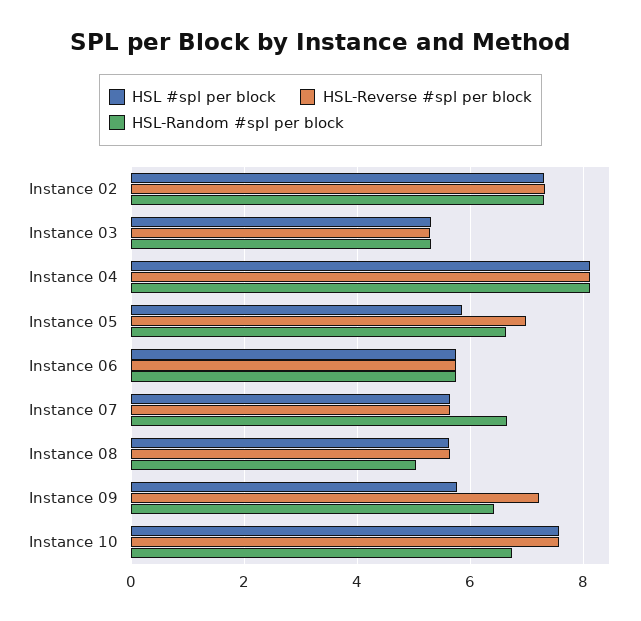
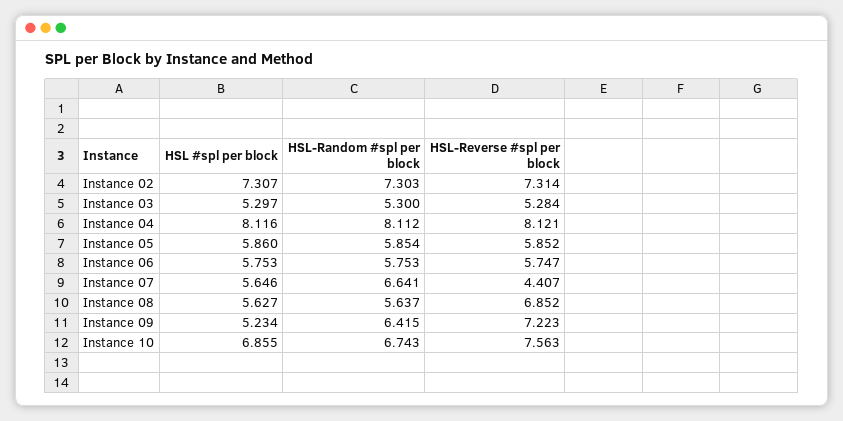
  {
    "HSL #spl per block": {
      "Instance 02": 7.307,
      "Instance 03": 5.297,
      "Instance 04": 8.116,
      "Instance 05": 5.86,
      "Instance 06": 5.753,
      "Instance 07": 5.646,
      "Instance 08": 5.627,
-     "Instance 09": 5.8,
+     "Instance 09": 5.234,
-     "Instance 10": 7.6
+     "Instance 10": 6.855
    },
    "HSL-Reverse #spl per block": {
      "Instance 02": 7.314,
      "Instance 03": 5.284,
      "Instance 04": 8.121,
-     "Instance 05": 7,
+     "Instance 05": 5.852,
      "Instance 06": 5.747,
-     "Instance 07": 5.6,
+     "Instance 07": 4.407,
-     "Instance 08": 5.6,
+     "Instance 08": 6.852,
      "Instance 09": 7.223,
      "Instance 10": 7.563
    },
    "HSL-Random #spl per block": {
      "Instance 02": 7.303,
      "Instance 03": 5.3,
      "Instance 04": 8.112,
-     "Instance 05": 6.6,
+     "Instance 05": 5.854,
      "Instance 06": 5.753,
      "Instance 07": 6.641,
-     "Instance 08": 5,
+     "Instance 08": 5.637,
      "Instance 09": 6.415,
      "Instance 10": 6.743
    }
  }

